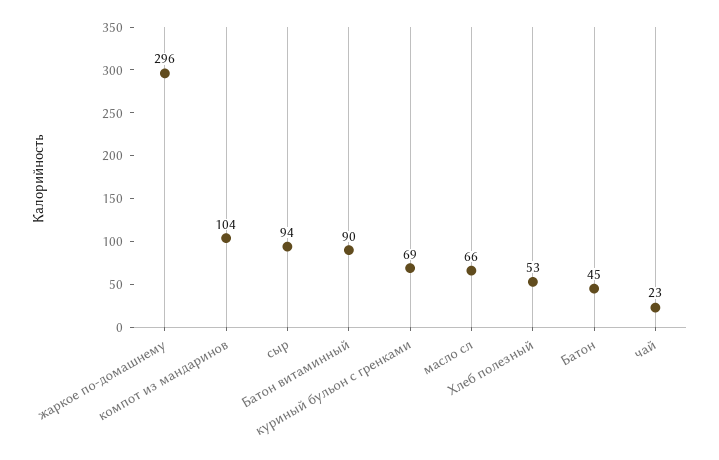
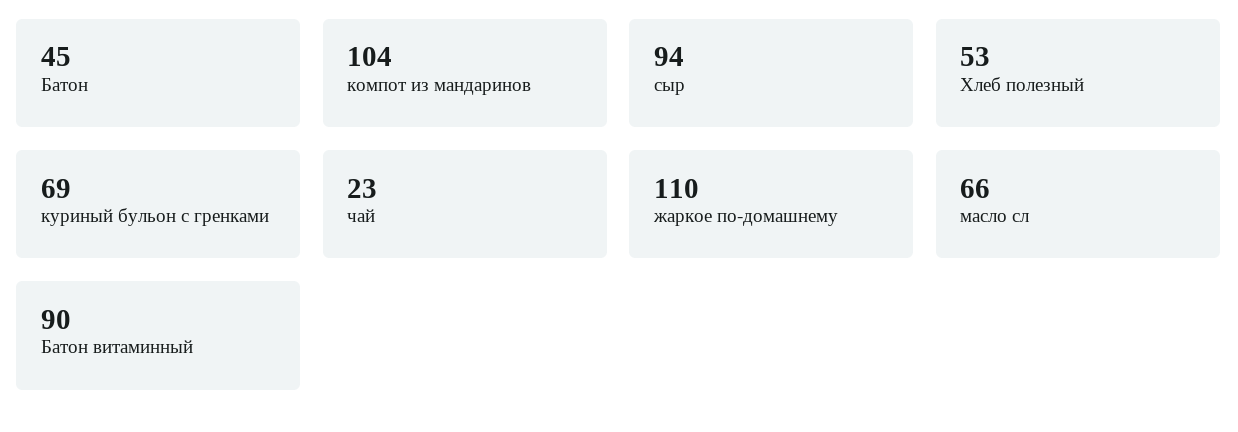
  {
-   "жаркое по-домашнему": 296,
+   "жаркое по-домашнему": 110,
    "компот из мандаринов": 104,
    "сыр": 94,
    "Батон витаминный": 90,
    "куриный бульон с гренками": 69,
    "масло сл": 66,
    "Хлеб полезный": 53,
    "Батон": 45,
    "чай": 23
  }

